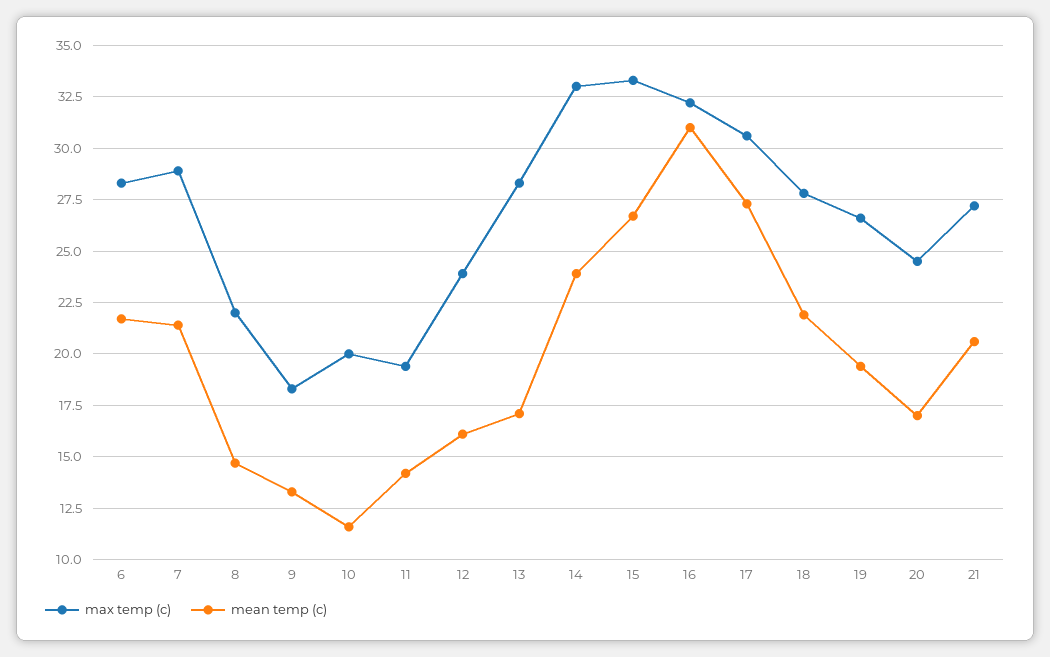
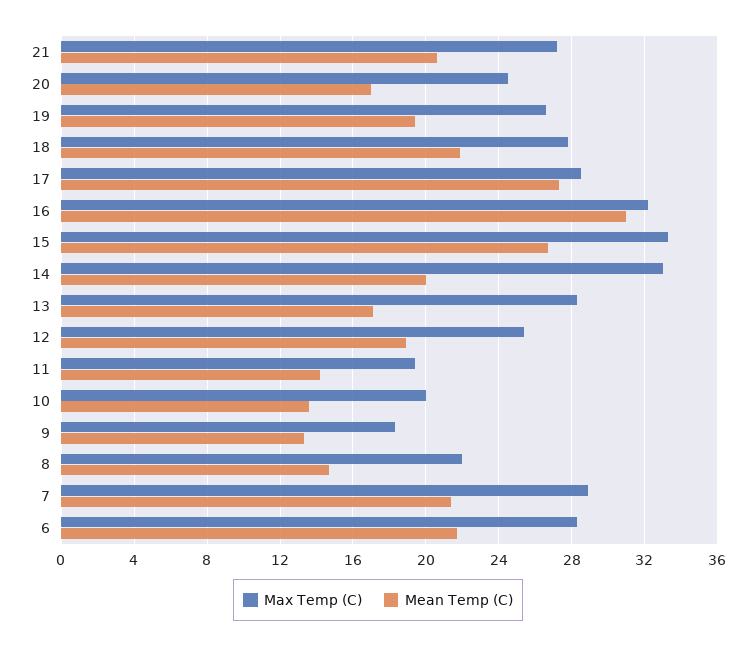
  {
    "max temp (c)": {
      "6": 28.5,
      "7": 29,
      "8": 22,
      "9": 18.5,
      "10": 20,
      "11": 19.5,
-     "12": 24,
+     "12": 25.5,
      "13": 28.5,
      "14": 33,
      "15": 33.5,
      "16": 32,
-     "17": 30.5,
+     "17": 28.5,
      "18": 28,
      "19": 26.5,
      "20": 24.5,
      "21": 27
    },
    "mean temp (c)": {
      "6": 21.5,
      "7": 21.5,
      "8": 14.5,
      "9": 13.5,
-     "10": 11.5,
+     "10": 13.5,
      "11": 14,
-     "12": 16,
+     "12": 19,
      "13": 17,
-     "14": 24,
+     "14": 20,
      "15": 26.5,
      "16": 31,
      "17": 27.5,
      "18": 22,
      "19": 19.5,
      "20": 17,
      "21": 20.5
    }
  }

